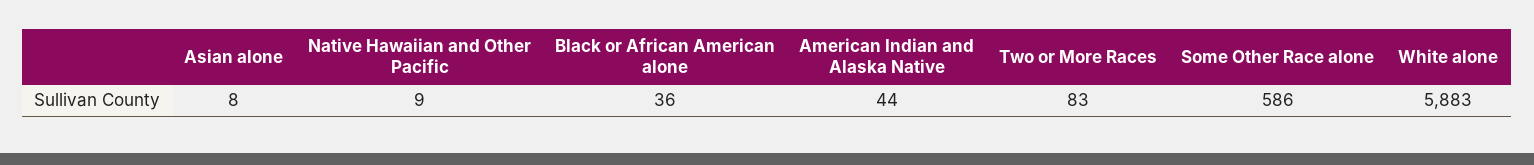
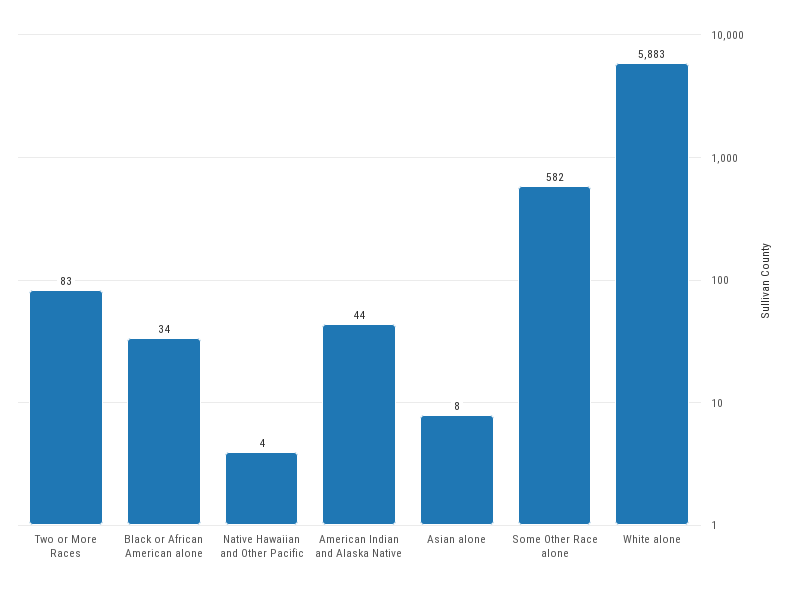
  {
    "Asian alone": 8,
-   "Native Hawaiian and Other Pacific": 9,
+   "Native Hawaiian and Other Pacific": 4,
-   "Black or African American alone": 36,
+   "Black or African American alone": 34,
    "American Indian and Alaska Native": 44,
    "Two or More Races": 83,
-   "Some Other Race alone": 586,
+   "Some Other Race alone": 582,
    "White alone": 5883
  }

